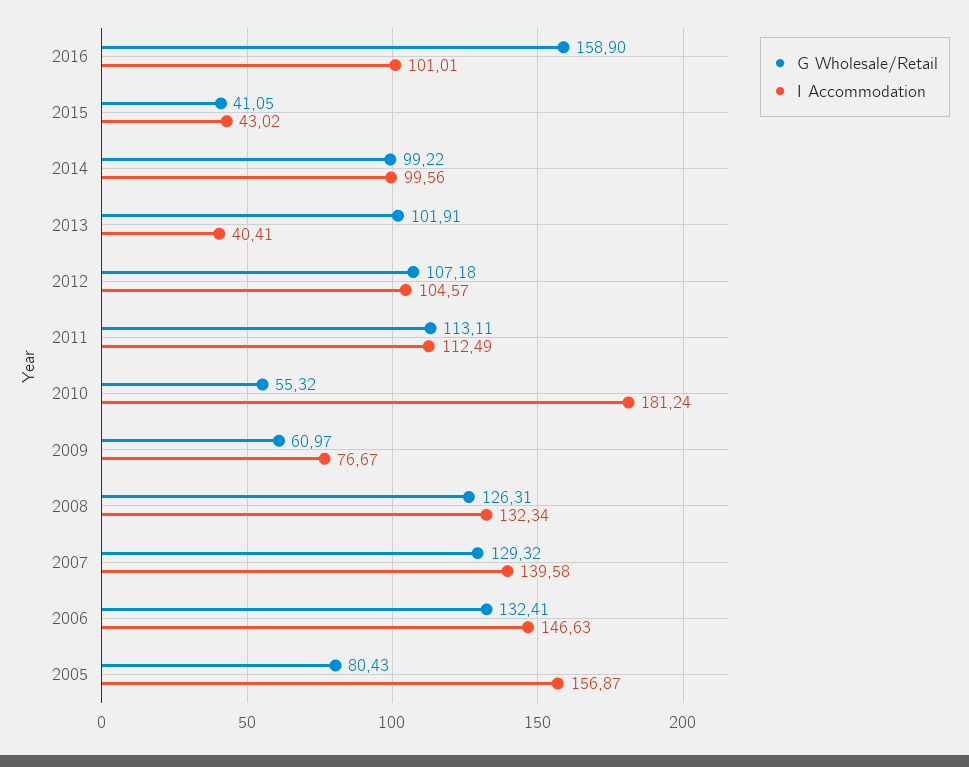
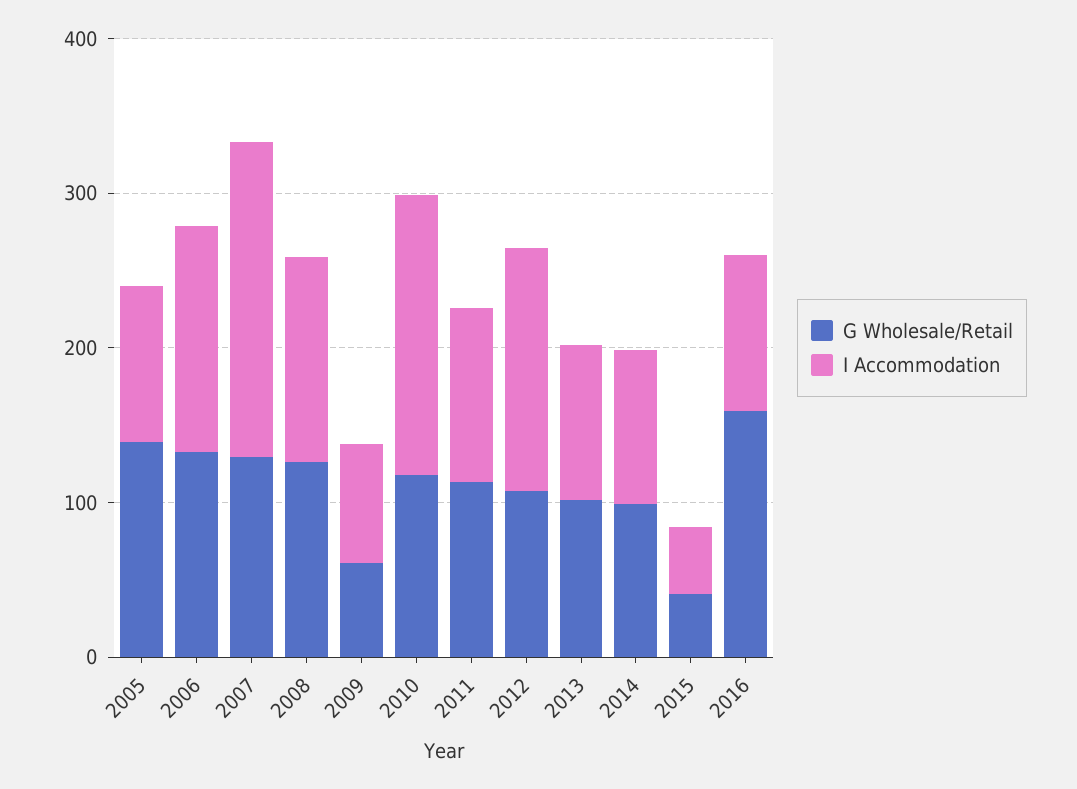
  {
    "G Wholesale/Retail": {
      "2016": 158.9,
      "2015": 41.05,
      "2014": 99.22,
      "2013": 101.91,
      "2012": 107.18,
      "2011": 113.11,
-     "2010": 55.32,
+     "2010": 120,
      "2009": 60.97,
      "2008": 126.31,
      "2007": 129.32,
      "2006": 132.41,
-     "2005": 80.43
+     "2005": 140
    },
    "I Accommodation": {
      "2016": 101.01,
      "2015": 43.02,
      "2014": 99.56,
-     "2013": 40.41,
+     "2013": 100,
-     "2012": 104.57,
+     "2012": 160,
      "2011": 112.49,
      "2010": 181.24,
      "2009": 76.67,
      "2008": 132.34,
-     "2007": 139.58,
+     "2007": 200,
      "2006": 146.63,
-     "2005": 156.87
+     "2005": 100
    }
  }

